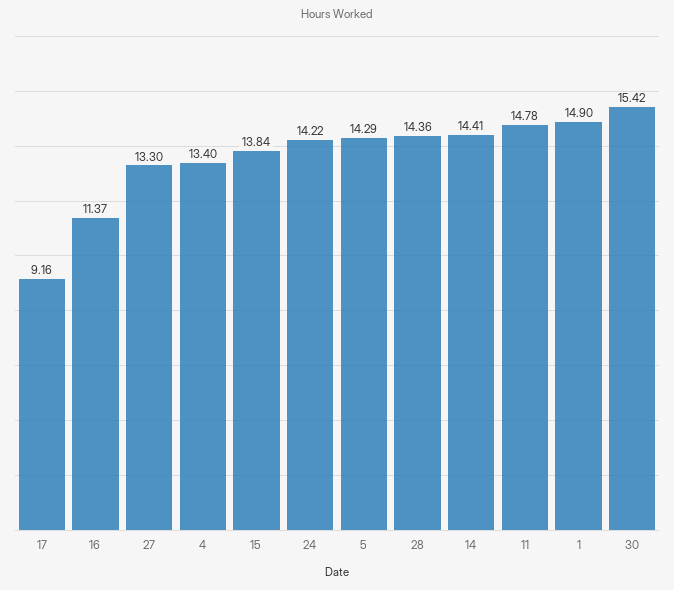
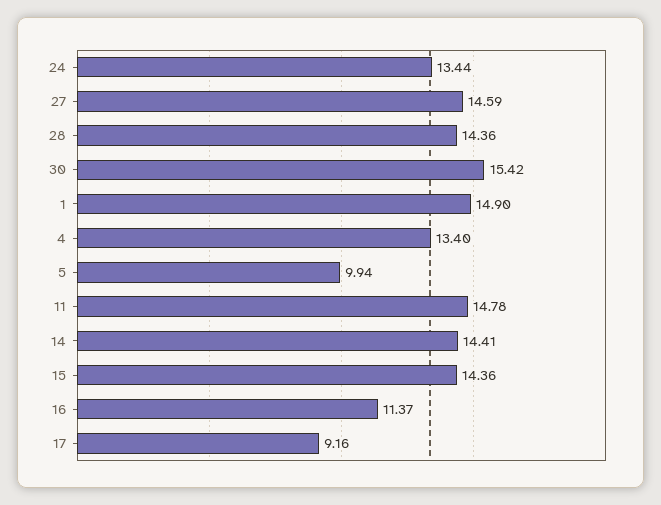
  {
    "17": 9.16,
    "16": 11.37,
-   "27": 13.3,
+   "27": 14.59,
    "4": 13.4,
-   "15": 13.84,
+   "15": 14.36,
-   "24": 14.22,
+   "24": 13.44,
-   "5": 14.29,
+   "5": 9.94,
    "28": 14.36,
    "14": 14.41,
    "11": 14.78,
    "1": 14.9,
    "30": 15.42
  }

